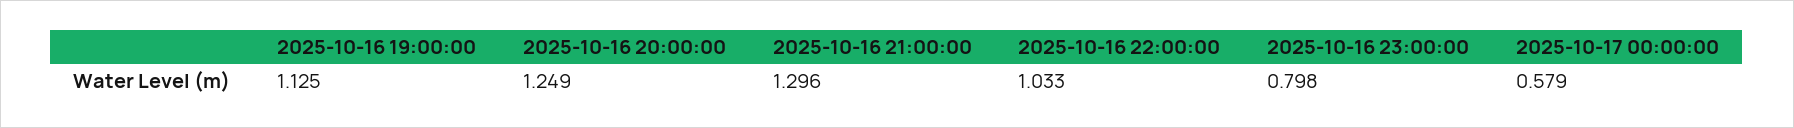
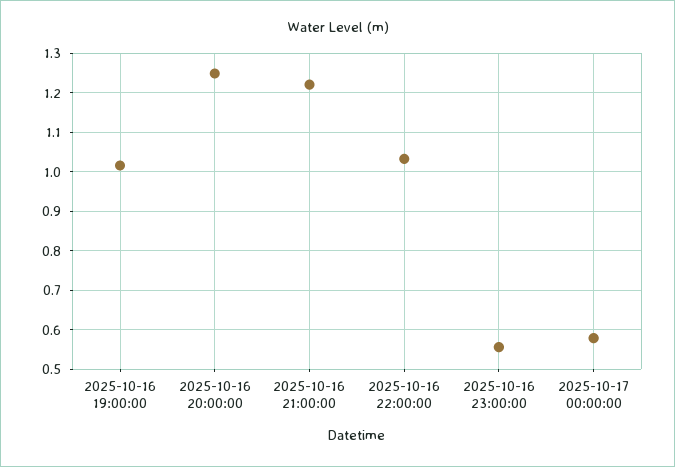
  {
-   "2025-10-16 19:00:00": 1.125,
+   "2025-10-16 19:00:00": 1.02,
    "2025-10-16 20:00:00": 1.249,
-   "2025-10-16 21:00:00": 1.296,
+   "2025-10-16 21:00:00": 1.22,
    "2025-10-16 22:00:00": 1.033,
-   "2025-10-16 23:00:00": 0.798,
+   "2025-10-16 23:00:00": 0.56,
    "2025-10-17 00:00:00": 0.579
  }

